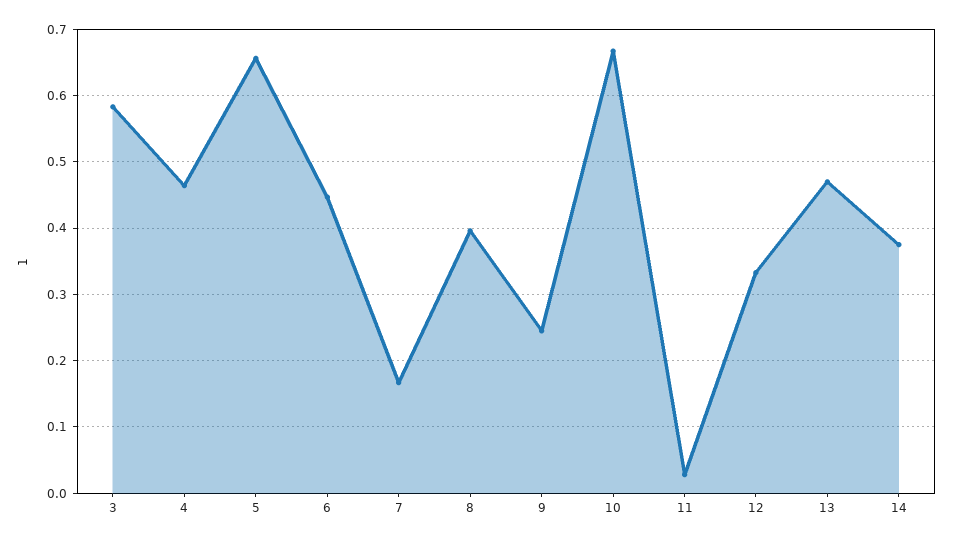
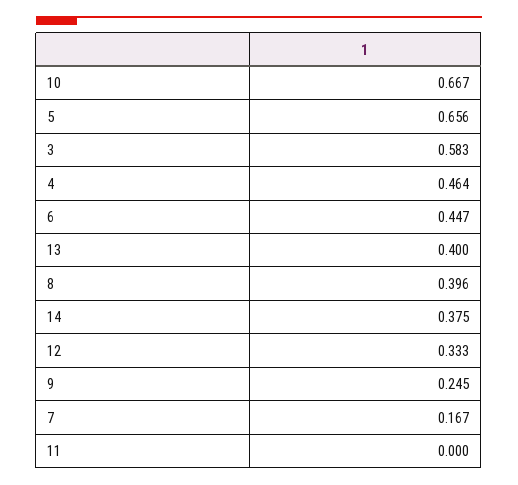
  {
    "3": 0.583,
    "4": 0.464,
    "5": 0.656,
    "6": 0.447,
    "7": 0.167,
    "8": 0.396,
    "9": 0.245,
    "10": 0.667,
-   "11": 0.03,
+   "11": 0,
    "12": 0.333,
-   "13": 0.47,
+   "13": 0.4,
    "14": 0.375
  }

